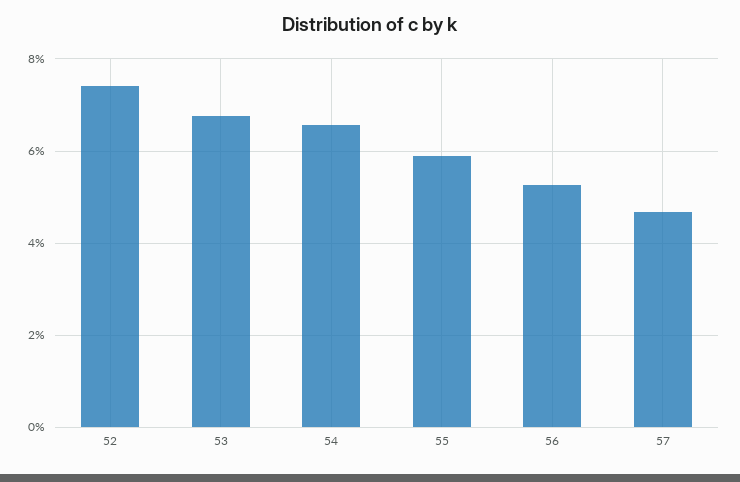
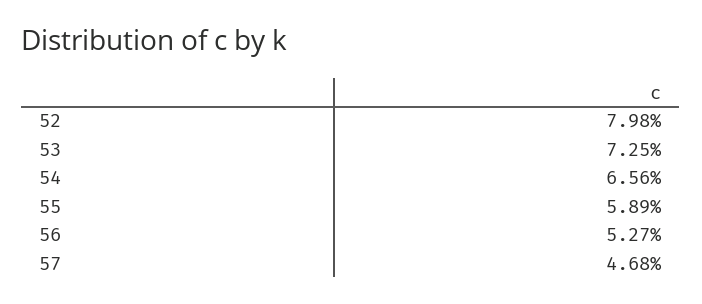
  {
-   "52": 7.4,
+   "52": 7.98,
-   "53": 6.8,
+   "53": 7.25,
    "54": 6.56,
    "55": 5.89,
    "56": 5.27,
    "57": 4.68
  }

